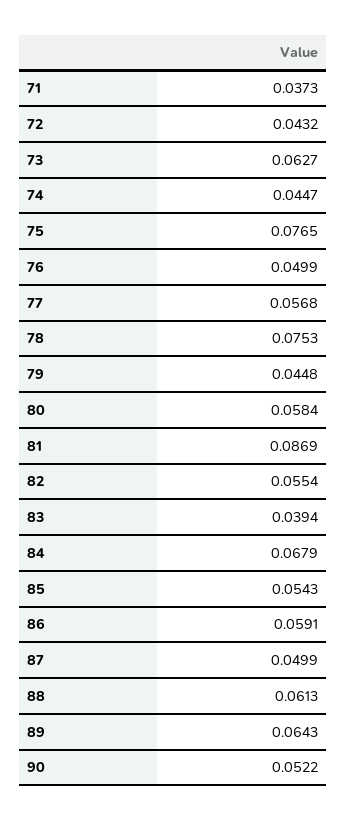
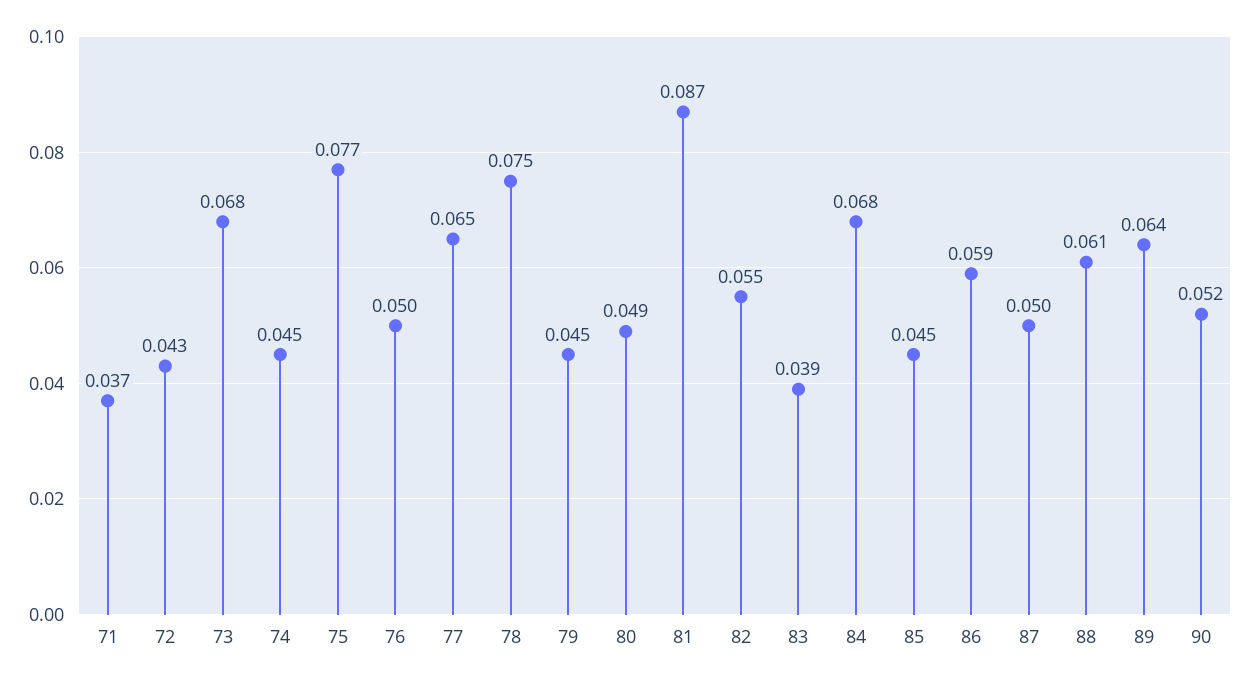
  {
    "71": 0.0373,
    "72": 0.0432,
-   "73": 0.0627,
+   "73": 0.068,
    "74": 0.0447,
    "75": 0.0765,
    "76": 0.0499,
-   "77": 0.0568,
+   "77": 0.065,
    "78": 0.0753,
    "79": 0.0448,
-   "80": 0.0584,
+   "80": 0.049,
    "81": 0.0869,
    "82": 0.0554,
    "83": 0.0394,
    "84": 0.0679,
-   "85": 0.0543,
+   "85": 0.045,
    "86": 0.0591,
    "87": 0.0499,
    "88": 0.0613,
    "89": 0.0643,
    "90": 0.0522
  }

